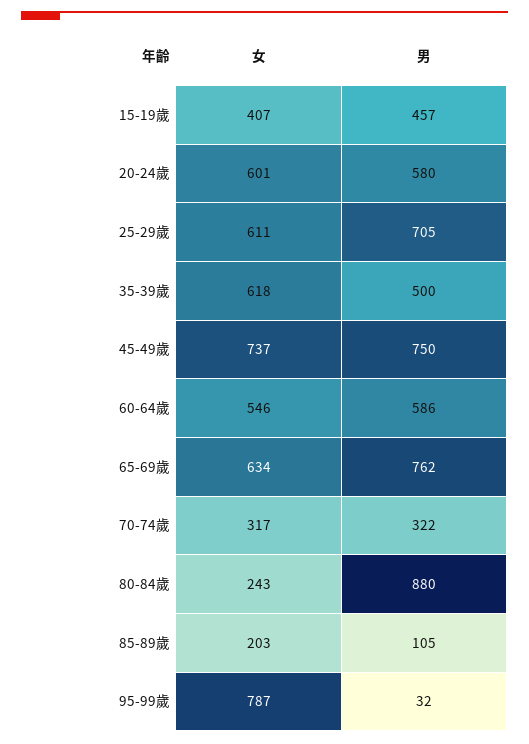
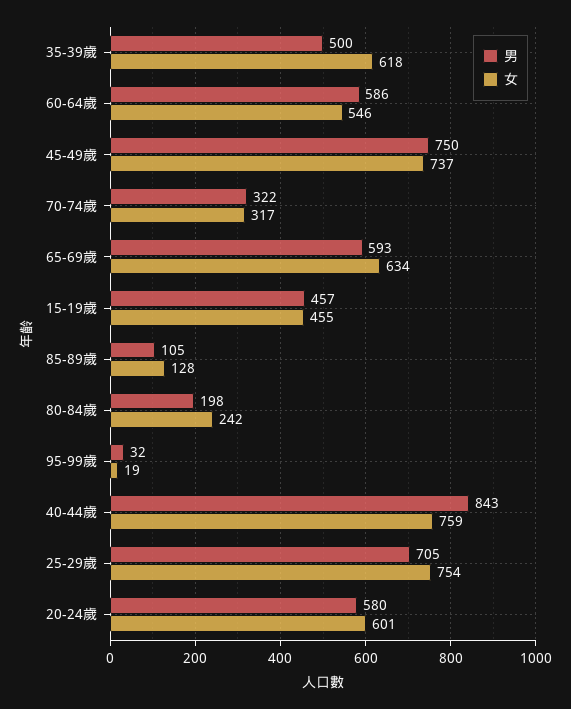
  {
    "女": {
-     "15-19歲": 407,
+     "15-19歲": 455,
      "20-24歲": 601,
-     "25-29歲": 611,
+     "25-29歲": 754,
      "35-39歲": 618,
      "45-49歲": 737,
      "60-64歲": 546,
      "65-69歲": 634,
      "70-74歲": 317,
-     "80-84歲": 243,
+     "80-84歲": 242,
-     "85-89歲": 203,
+     "85-89歲": 128,
-     "95-99歲": 787
+     "95-99歲": 19,
+     "40-44歲": 759
    },
    "男": {
      "15-19歲": 457,
      "20-24歲": 580,
      "25-29歲": 705,
      "35-39歲": 500,
      "45-49歲": 750,
      "60-64歲": 586,
-     "65-69歲": 762,
+     "65-69歲": 593,
      "70-74歲": 322,
-     "80-84歲": 880,
+     "80-84歲": 198,
      "85-89歲": 105,
-     "95-99歲": 32
+     "95-99歲": 32,
+     "40-44歲": 843
    }
  }

